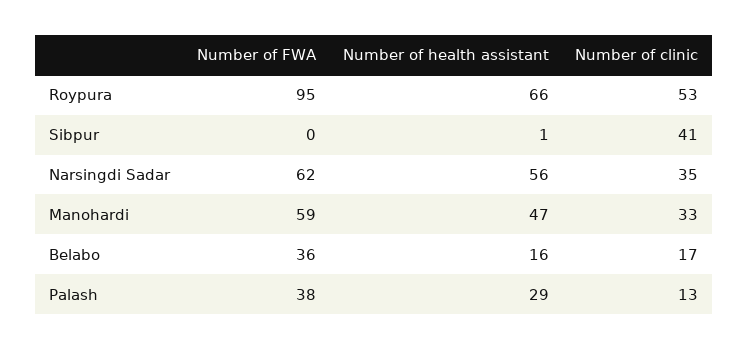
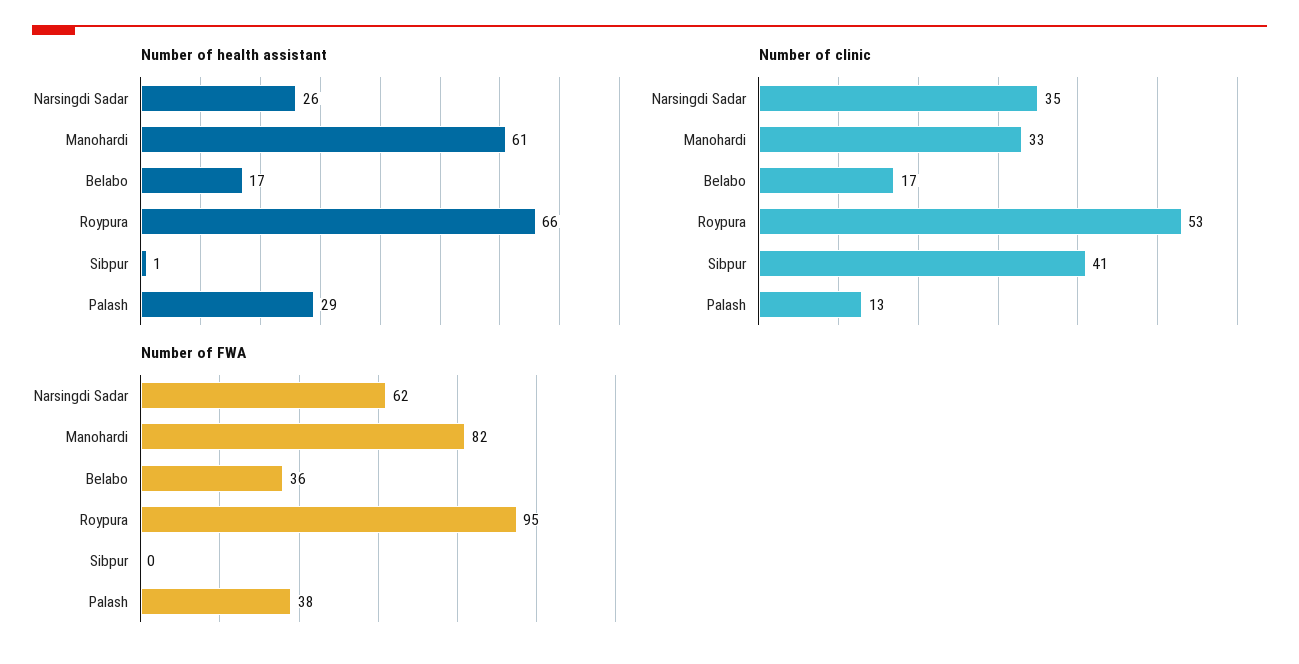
  {
    "Number of FWA": {
      "Roypura": 95,
      "Sibpur": 0,
      "Narsingdi Sadar": 62,
-     "Manohardi": 59,
+     "Manohardi": 82,
      "Belabo": 36,
      "Palash": 38
    },
    "Number of health assistant": {
      "Roypura": 66,
      "Sibpur": 1,
-     "Narsingdi Sadar": 56,
+     "Narsingdi Sadar": 26,
-     "Manohardi": 47,
+     "Manohardi": 61,
-     "Belabo": 16,
+     "Belabo": 17,
      "Palash": 29
    },
    "Number of clinic": {
      "Roypura": 53,
      "Sibpur": 41,
      "Narsingdi Sadar": 35,
      "Manohardi": 33,
      "Belabo": 17,
      "Palash": 13
    }
  }

